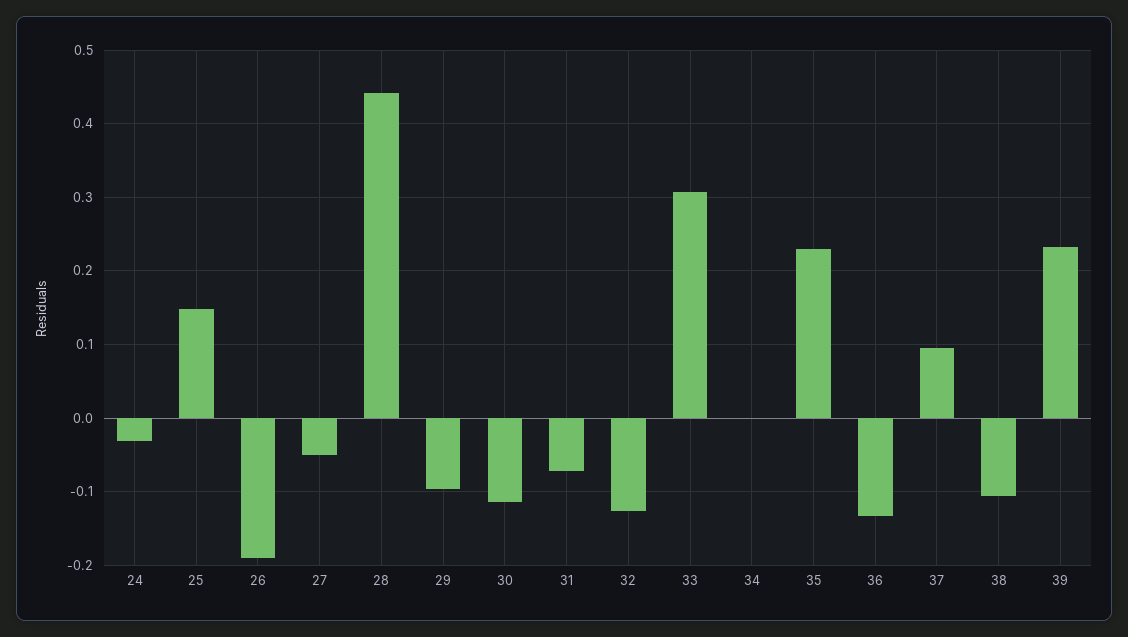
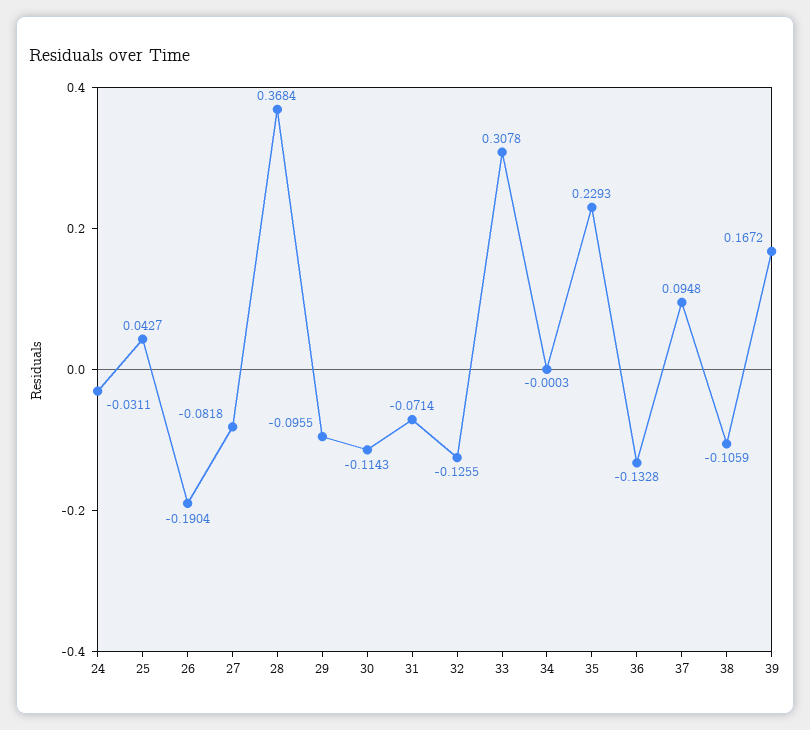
  {
    "24": -0.0311,
-   "25": 0.15,
+   "25": 0.0427,
    "26": -0.1904,
-   "27": -0.05,
+   "27": -0.0818,
-   "28": 0.44,
+   "28": 0.3684,
    "29": -0.0955,
    "30": -0.1143,
    "31": -0.0714,
    "32": -0.1255,
    "33": 0.3078,
    "34": -0.0003,
    "35": 0.2293,
    "36": -0.1328,
    "37": 0.0948,
    "38": -0.1059,
-   "39": 0.23
+   "39": 0.1672
  }

